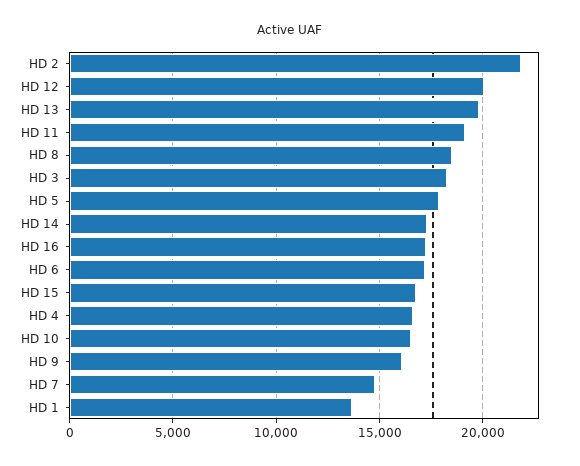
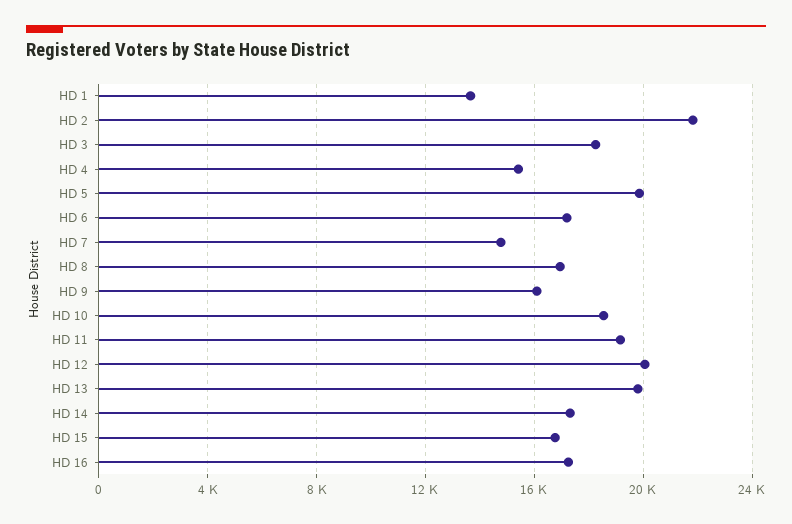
  {
    "HD 2": 22000,
    "HD 12": 20000,
    "HD 13": 20000,
    "HD 11": 19000,
-   "HD 8": 18500,
+   "HD 8": 17000,
    "HD 3": 18500,
-   "HD 5": 18000,
+   "HD 5": 20000,
    "HD 14": 17500,
    "HD 16": 17500,
    "HD 6": 17000,
    "HD 15": 17000,
-   "HD 4": 16500,
+   "HD 4": 15500,
-   "HD 10": 16500,
+   "HD 10": 18500,
    "HD 9": 16000,
    "HD 7": 15000,
    "HD 1": 13500
  }

